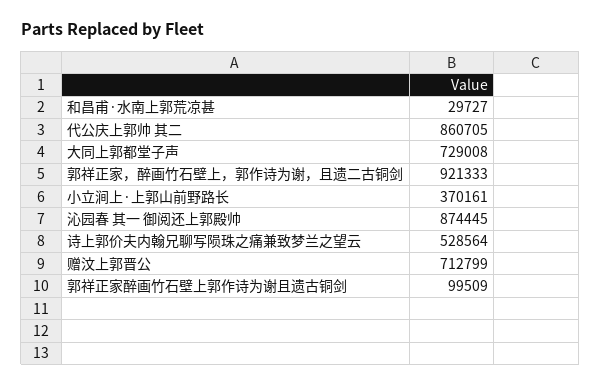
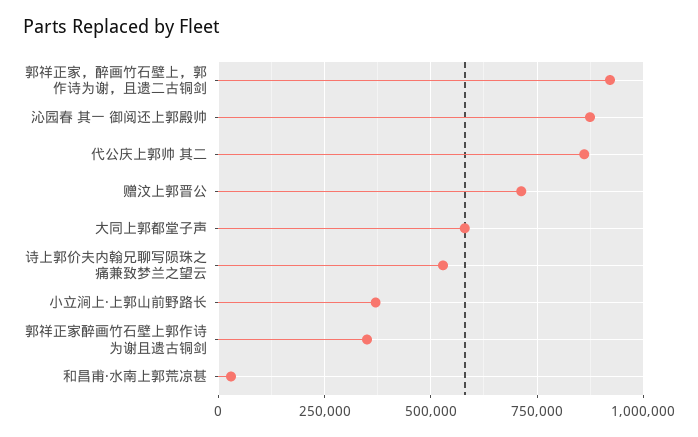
  {
    "和昌甫·水南上郭荒凉甚": 29727,
    "代公庆上郭帅 其二": 860705,
-   "大同上郭都堂子声": 729008,
+   "大同上郭都堂子声": 575000,
    "郭祥正家，醉画竹石壁上，郭作诗为谢，且遗二古铜剑": 921333,
    "小立涧上·上郭山前野路长": 370161,
    "沁园春 其一 御阅还上郭殿帅": 874445,
    "诗上郭价夫内翰兄聊写陨珠之痛兼致梦兰之望云": 528564,
    "赠汶上郭晋公": 712799,
-   "郭祥正家醉画竹石壁上郭作诗为谢且遗古铜剑": 99509
+   "郭祥正家醉画竹石壁上郭作诗为谢且遗古铜剑": 350000
  }

